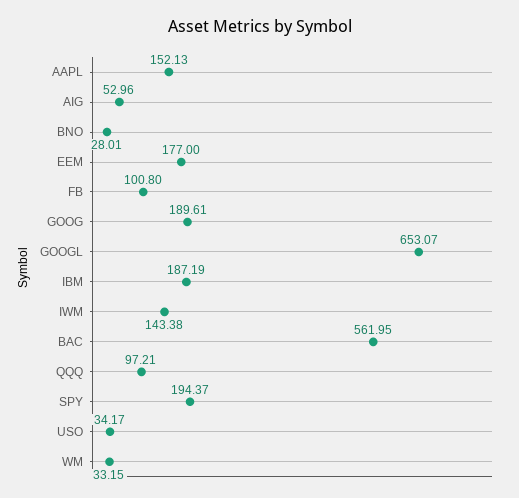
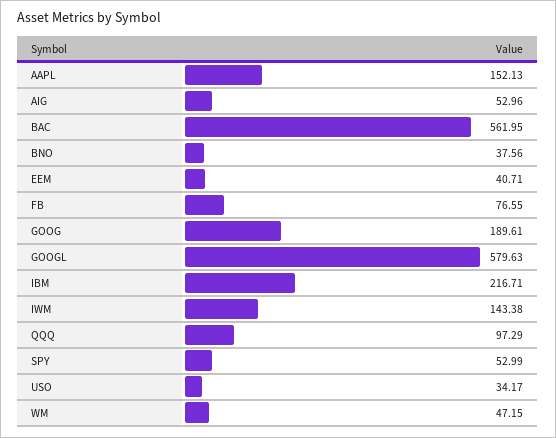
  {
    "AAPL": 152.13,
    "AIG": 52.96,
-   "BNO": 28.01,
+   "BNO": 37.56,
-   "EEM": 177,
+   "EEM": 40.71,
-   "FB": 100.8,
+   "FB": 76.55,
    "GOOG": 189.61,
-   "GOOGL": 653.07,
+   "GOOGL": 579.63,
-   "IBM": 187.19,
+   "IBM": 216.71,
    "IWM": 143.38,
    "BAC": 561.95,
-   "QQQ": 97.21,
+   "QQQ": 97.29,
-   "SPY": 194.37,
+   "SPY": 52.99,
    "USO": 34.17,
-   "WM": 33.15
+   "WM": 47.15
  }

